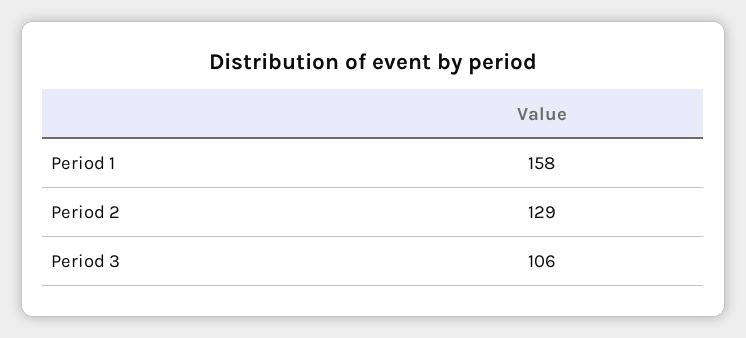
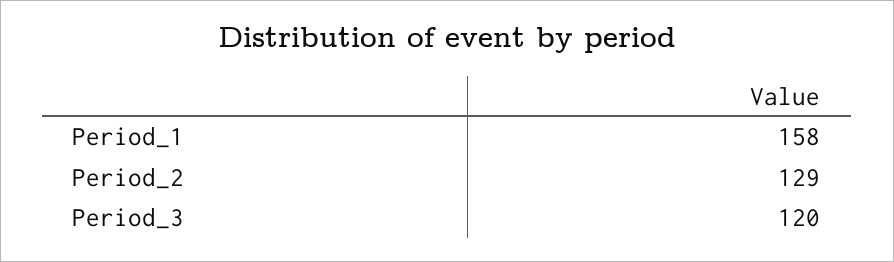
  {
    "Period 1": 158,
    "Period 2": 129,
-   "Period 3": 106
+   "Period 3": 120
  }

